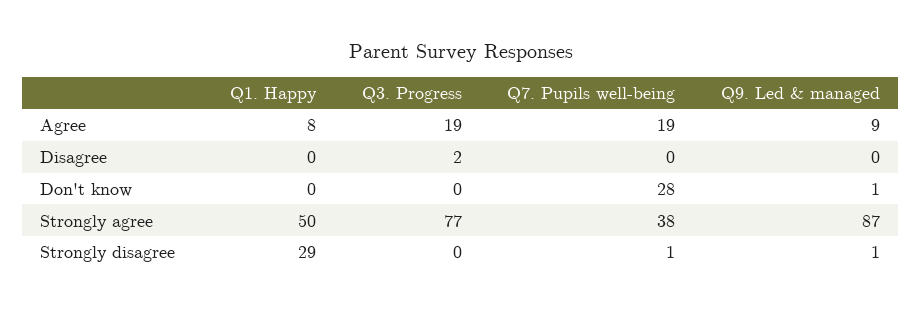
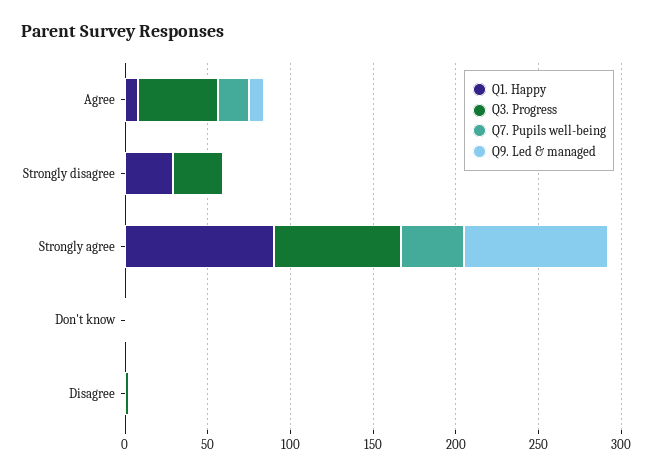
  {
    "Q1. Happy": {
      "Agree": 8,
      "Disagree": 0,
      "Don't know": 0,
-     "Strongly agree": 50,
+     "Strongly agree": 90,
      "Strongly disagree": 29
    },
    "Q3. Progress": {
-     "Agree": 19,
+     "Agree": 50,
      "Disagree": 2,
      "Don't know": 0,
      "Strongly agree": 77,
-     "Strongly disagree": 0
+     "Strongly disagree": 30
    },
    "Q7. Pupils well-being": {
      "Agree": 19,
      "Disagree": 0,
-     "Don't know": 28,
+     "Don't know": 0,
      "Strongly agree": 38,
      "Strongly disagree": 1
    },
    "Q9. Led & managed": {
      "Agree": 9,
      "Disagree": 0,
      "Don't know": 1,
      "Strongly agree": 87,
      "Strongly disagree": 1
    }
  }

